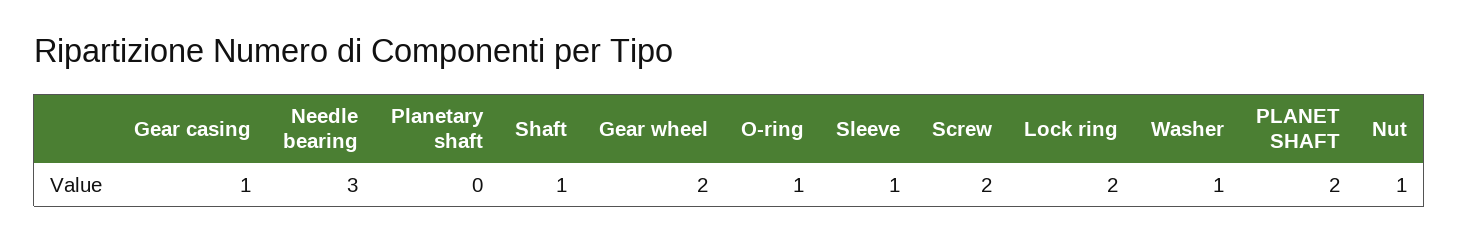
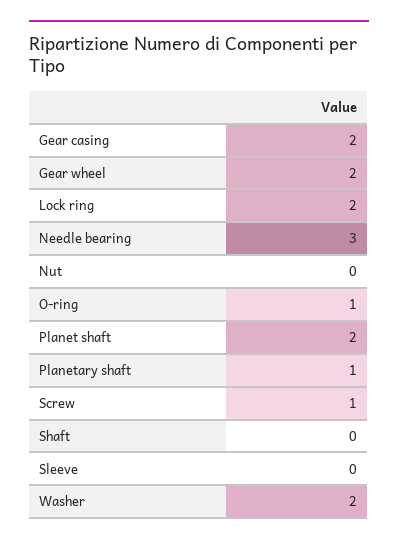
  {
-   "Gear casing": 1,
+   "Gear casing": 2,
    "Needle bearing": 3,
-   "Planetary shaft": 0,
+   "Planetary shaft": 1,
-   "Shaft": 1,
+   "Shaft": 0,
    "Gear wheel": 2,
    "O-ring": 1,
-   "Sleeve": 1,
+   "Sleeve": 0,
-   "Screw": 2,
+   "Screw": 1,
    "Lock ring": 2,
-   "Washer": 1,
+   "Washer": 2,
    "PLANET SHAFT": 2,
-   "Nut": 1
+   "Nut": 0
  }

